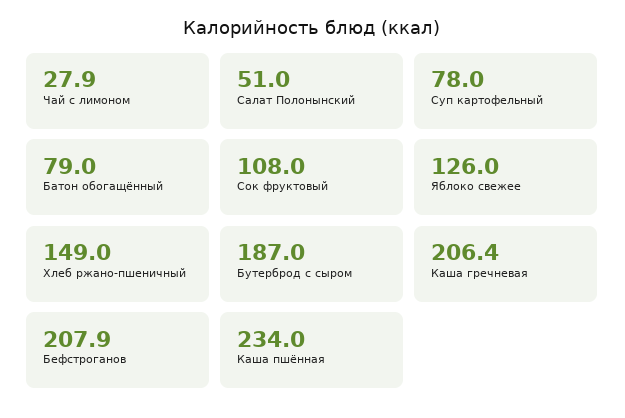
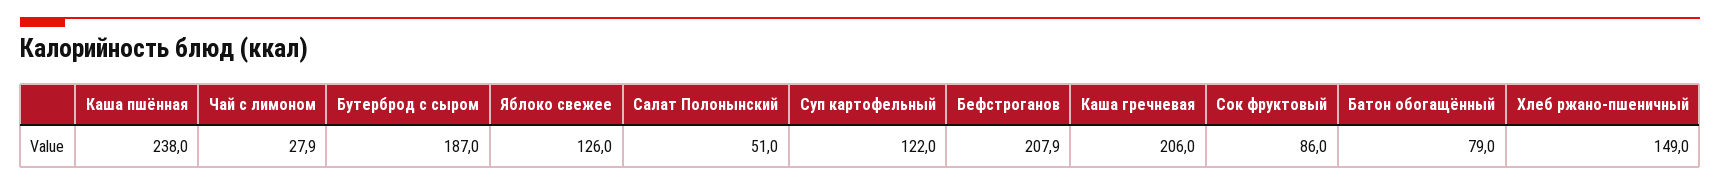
  {
    "Чай с лимоном": 27.9,
    "Салат Полонынский": 51,
-   "Суп картофельный": 78,
+   "Суп картофельный": 122,
    "Батон обогащённый": 79,
-   "Сок фруктовый": 108,
+   "Сок фруктовый": 86,
    "Яблоко свежее": 126,
    "Хлеб ржано-пшеничный": 149,
    "Бутерброд с сыром": 187,
-   "Каша гречневая": 206.4,
+   "Каша гречневая": 206,
    "Бефстроганов": 207.9,
-   "Каша пшённая": 234
+   "Каша пшённая": 238
  }

